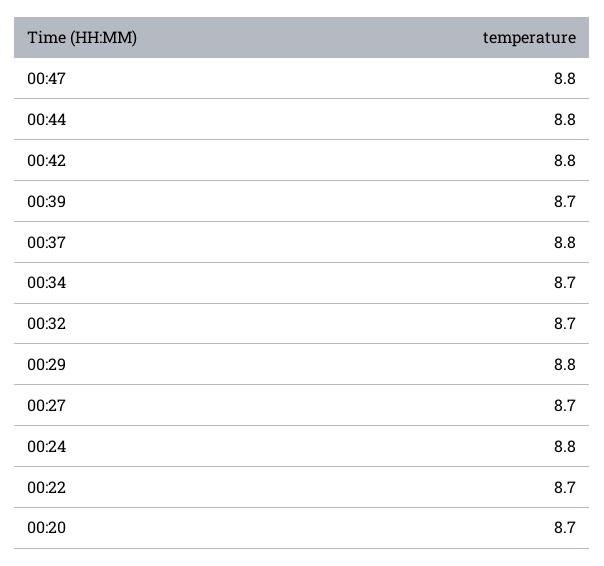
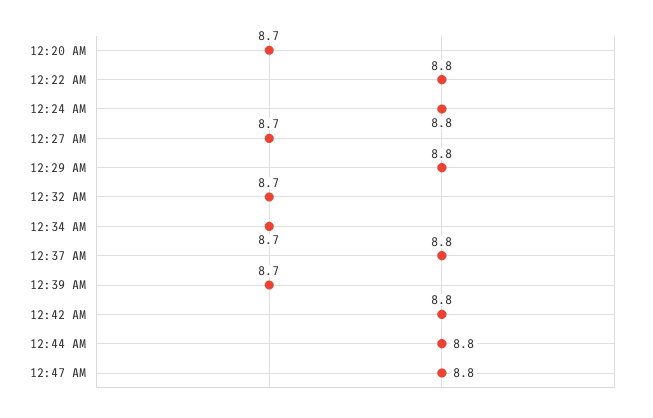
  {
    "00:47": 8.8,
    "00:44": 8.8,
    "00:42": 8.8,
    "00:39": 8.7,
    "00:37": 8.8,
    "00:34": 8.7,
    "00:32": 8.7,
    "00:29": 8.8,
    "00:27": 8.7,
    "00:24": 8.8,
-   "00:22": 8.7,
+   "00:22": 8.8,
    "00:20": 8.7
  }

